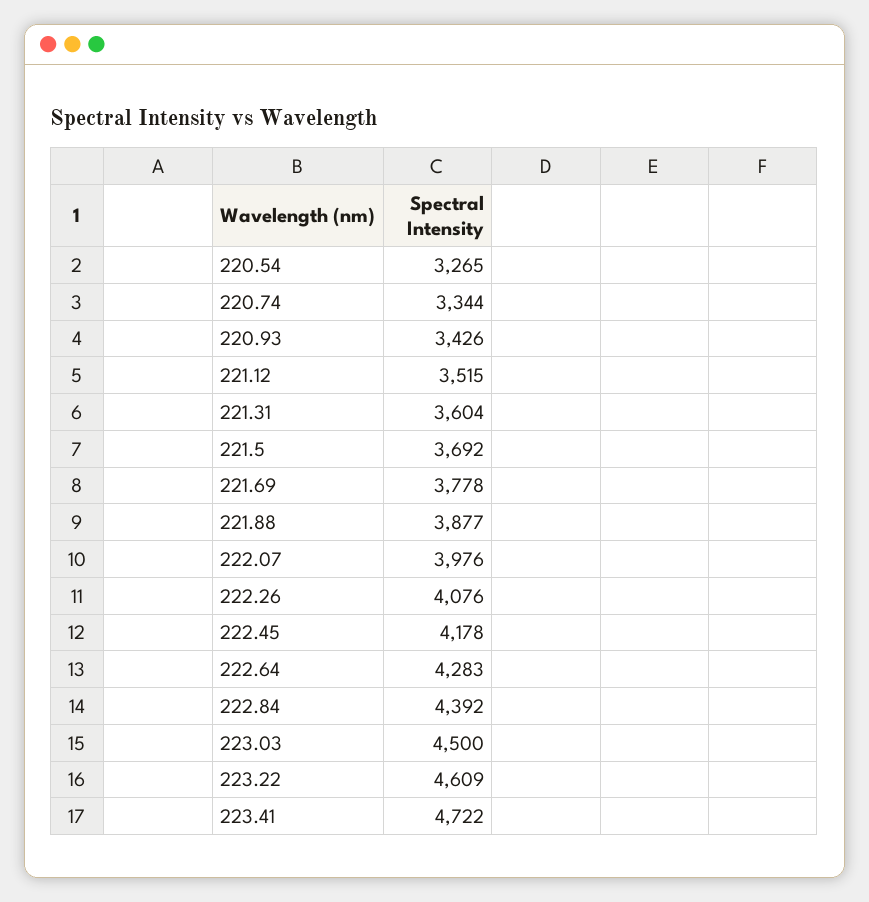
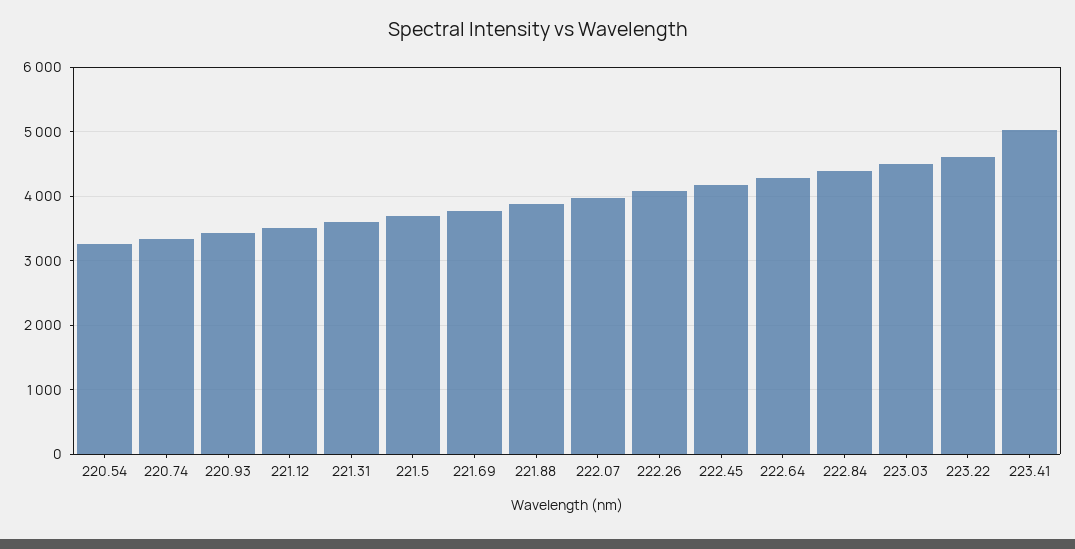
  {
    "220.54": 3265,
    "220.74": 3344,
    "220.93": 3426,
    "221.12": 3515,
    "221.31": 3604,
    "221.5": 3692,
    "221.69": 3778,
    "221.88": 3877,
    "222.07": 3976,
    "222.26": 4076,
    "222.45": 4178,
    "222.64": 4283,
    "222.84": 4392,
    "223.03": 4500,
    "223.22": 4609,
-   "223.41": 4722
+   "223.41": 5000
  }

